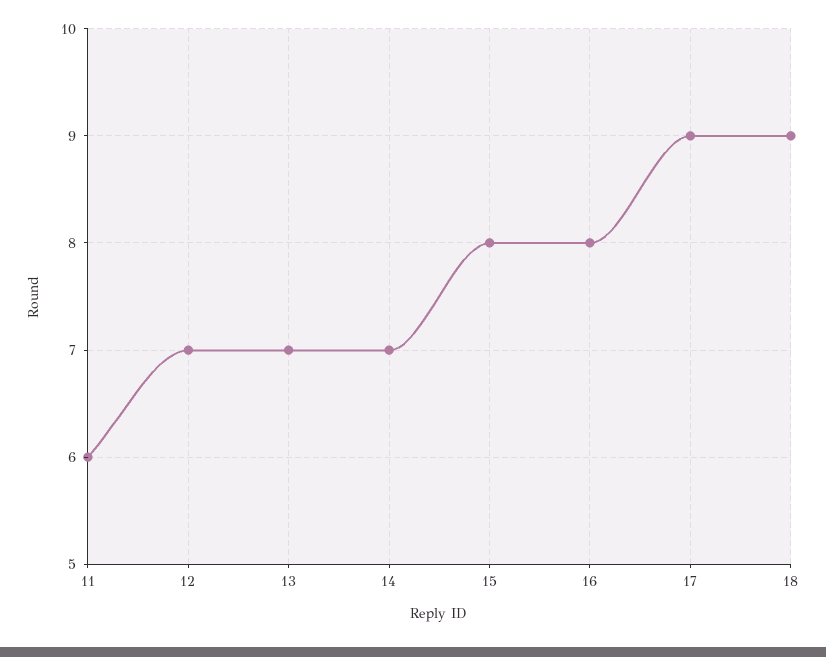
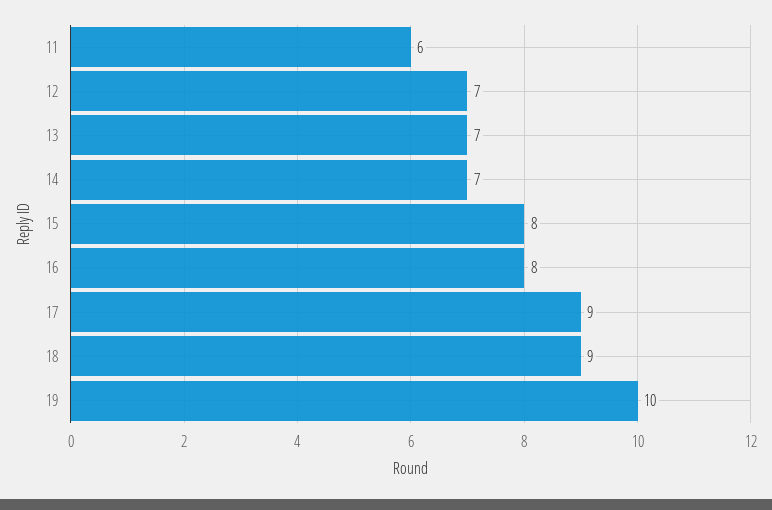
  {
    "11": 6,
    "12": 7,
    "13": 7,
    "14": 7,
    "15": 8,
    "16": 8,
    "17": 9,
-   "18": 9
+   "18": 9,
+   "19": 10
  }

